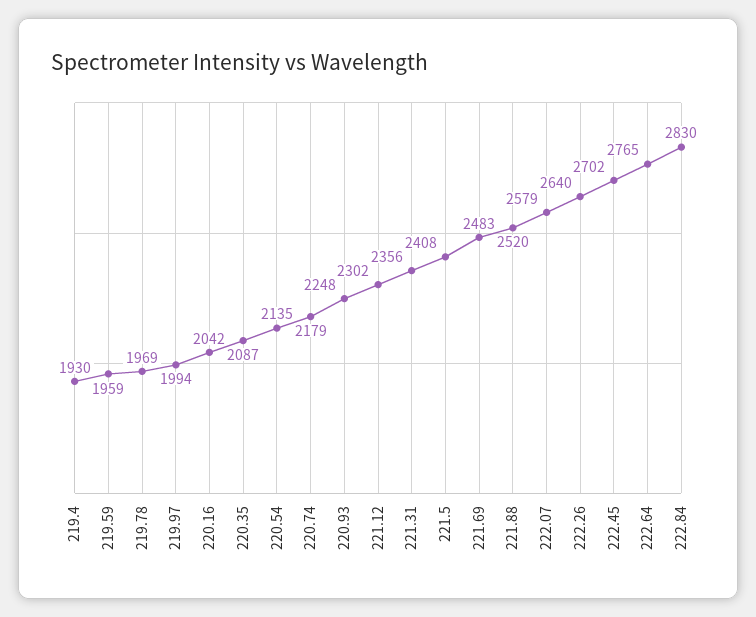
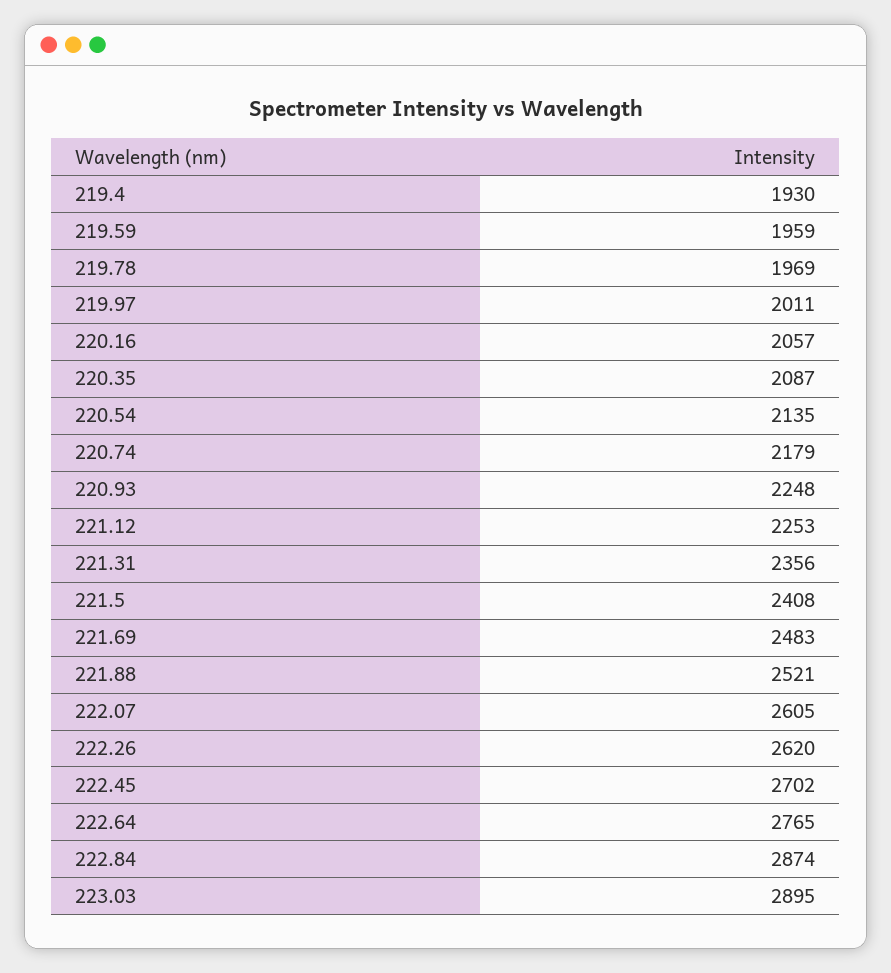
  {
    "219.4": 1930,
    "219.59": 1959,
    "219.78": 1969,
-   "219.97": 1994,
+   "219.97": 2011,
-   "220.16": 2042,
+   "220.16": 2057,
    "220.35": 2087,
    "220.54": 2135,
    "220.74": 2179,
    "220.93": 2248,
-   "221.12": 2302,
+   "221.12": 2253,
    "221.31": 2356,
    "221.5": 2408,
    "221.69": 2483,
-   "221.88": 2520,
+   "221.88": 2521,
-   "222.07": 2579,
+   "222.07": 2605,
-   "222.26": 2640,
+   "222.26": 2620,
    "222.45": 2702,
    "222.64": 2765,
-   "222.84": 2830
+   "222.84": 2874,
+   "223.03": 2895
  }

